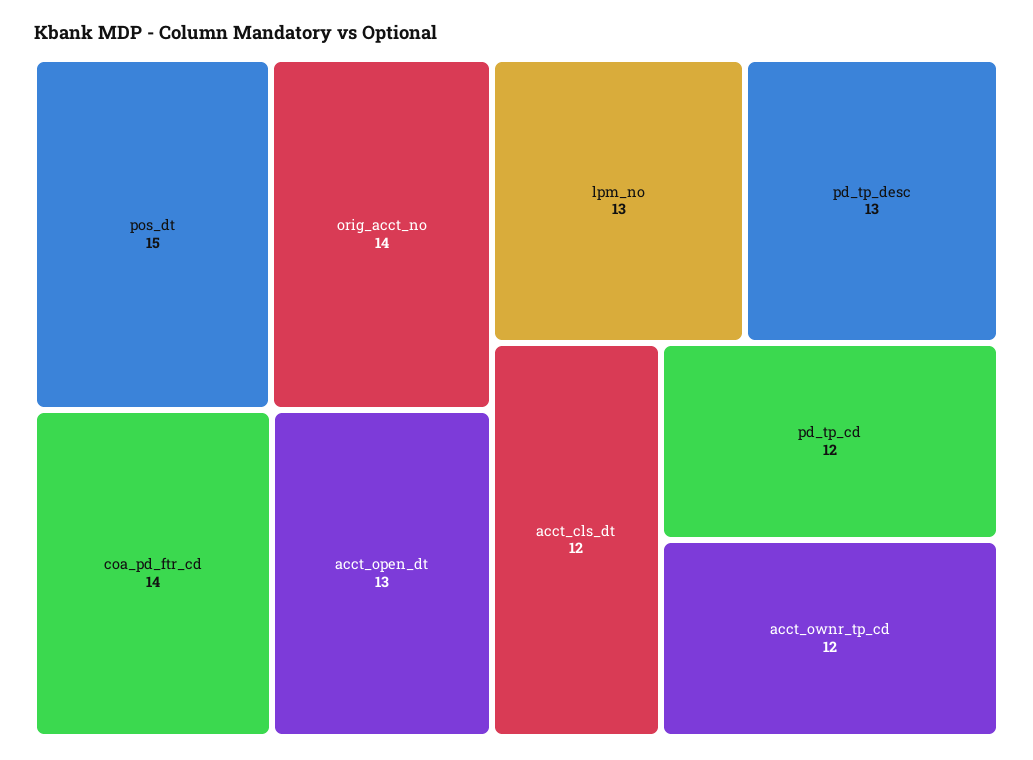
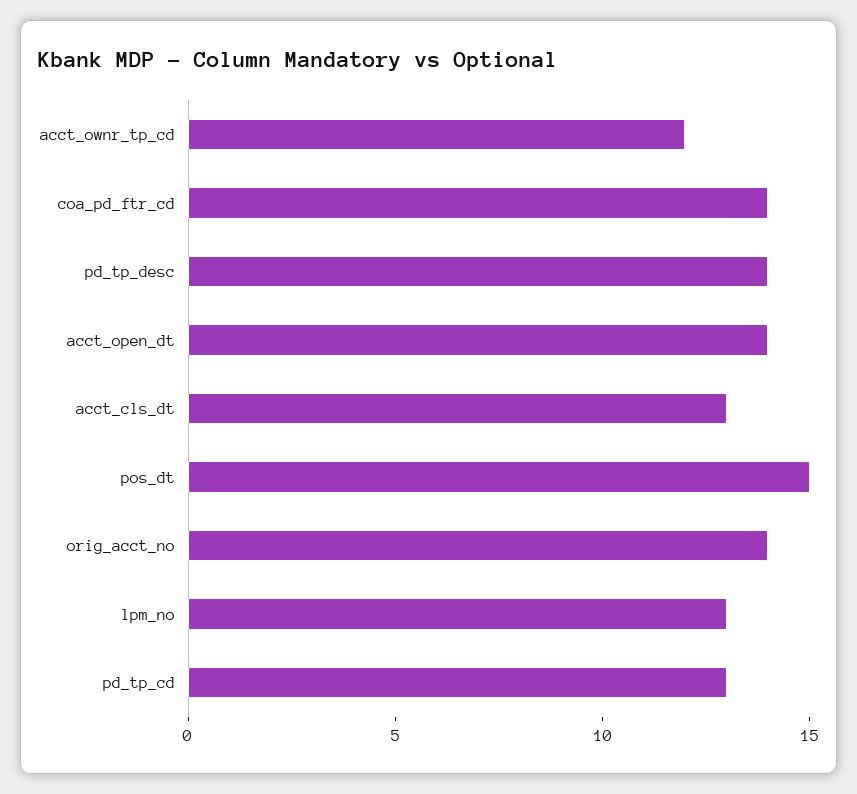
  {
    "pos_dt": 15,
    "orig_acct_no": 14,
    "coa_pd_ftr_cd": 14,
-   "acct_open_dt": 13,
+   "acct_open_dt": 14,
    "lpm_no": 13,
-   "pd_tp_desc": 13,
+   "pd_tp_desc": 14,
-   "acct_cls_dt": 12,
+   "acct_cls_dt": 13,
-   "pd_tp_cd": 12,
+   "pd_tp_cd": 13,
    "acct_ownr_tp_cd": 12
  }

